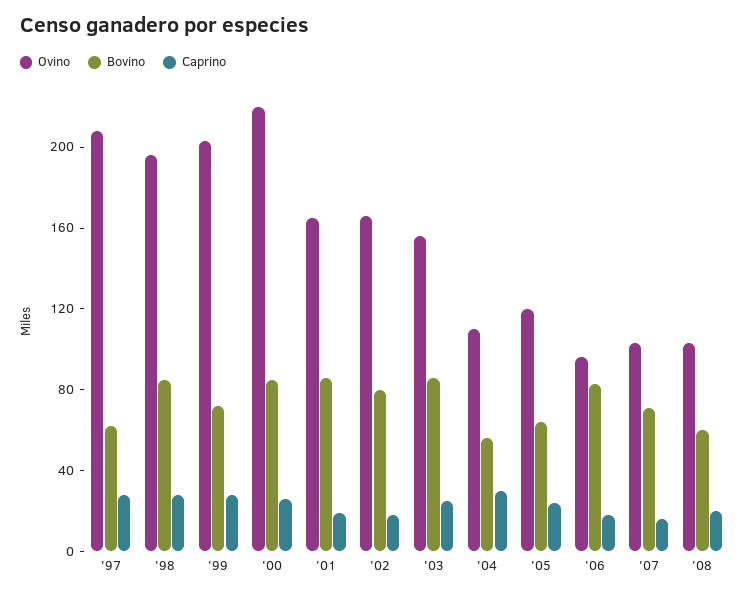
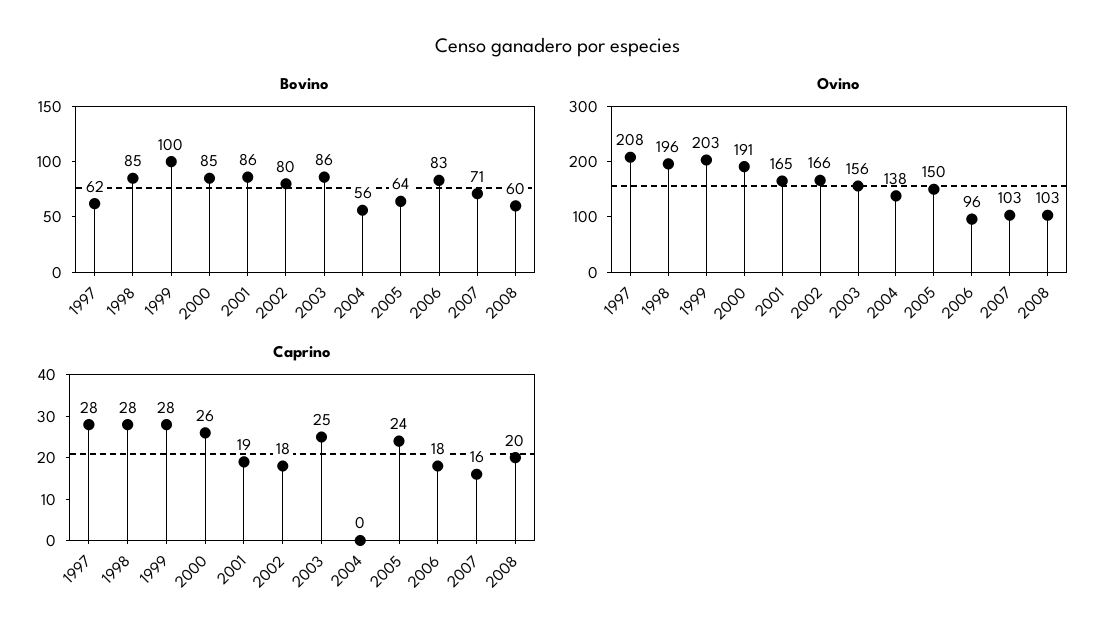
  {
    "Ovino": {
      "'97": 208,
      "'98": 196,
      "'99": 203,
-     "'00": 220,
+     "'00": 191,
      "'01": 165,
      "'02": 166,
      "'03": 156,
-     "'04": 110,
+     "'04": 138,
-     "'05": 120,
+     "'05": 150,
      "'06": 96,
      "'07": 103,
      "'08": 103
    },
    "Bovino": {
      "'97": 62,
      "'98": 85,
-     "'99": 70,
+     "'99": 100,
      "'00": 85,
      "'01": 86,
      "'02": 80,
      "'03": 86,
      "'04": 56,
      "'05": 64,
      "'06": 83,
      "'07": 71,
      "'08": 60
    },
    "Caprino": {
      "'97": 28,
      "'98": 28,
      "'99": 28,
      "'00": 26,
      "'01": 19,
      "'02": 18,
      "'03": 25,
-     "'04": 30,
+     "'04": 0,
      "'05": 24,
      "'06": 18,
      "'07": 16,
      "'08": 20
    }
  }

